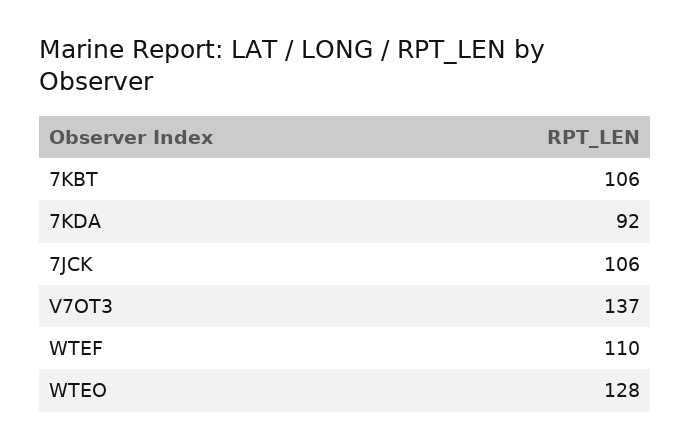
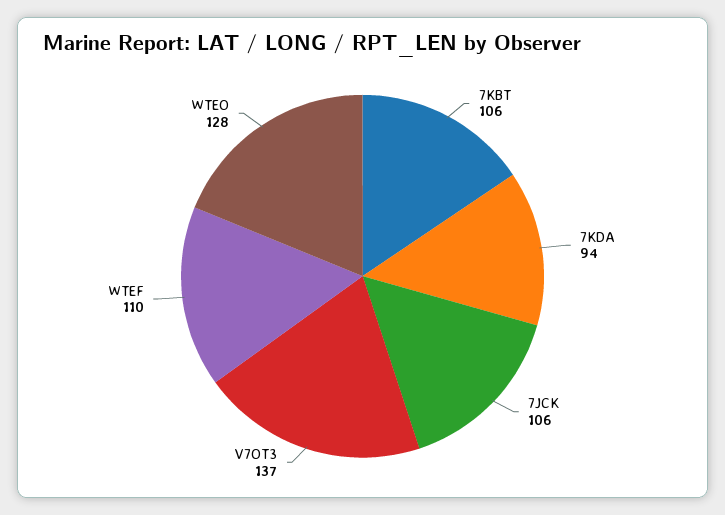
  {
    "7KBT": 106,
-   "7KDA": 92,
+   "7KDA": 94,
    "7JCK": 106,
    "V7OT3": 137,
    "WTEF": 110,
    "WTEO": 128
  }

